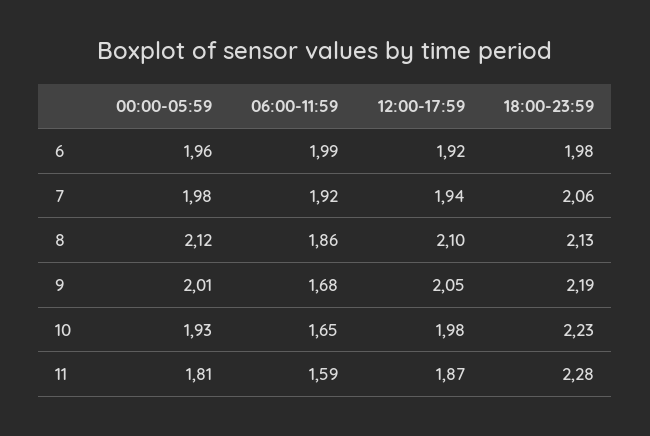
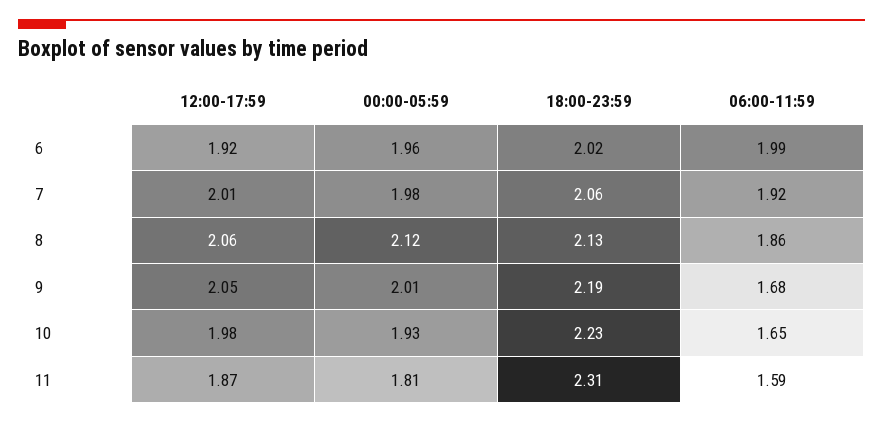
  {
    "00:00-05:59": {
      "6": 1.96,
      "7": 1.98,
      "8": 2.12,
      "9": 2.01,
      "10": 1.93,
      "11": 1.81
    },
    "06:00-11:59": {
      "6": 1.99,
      "7": 1.92,
      "8": 1.86,
      "9": 1.68,
      "10": 1.65,
      "11": 1.59
    },
    "12:00-17:59": {
      "6": 1.92,
-     "7": 1.94,
+     "7": 2.01,
-     "8": 2.1,
+     "8": 2.06,
      "9": 2.05,
      "10": 1.98,
      "11": 1.87
    },
    "18:00-23:59": {
-     "6": 1.98,
+     "6": 2.02,
      "7": 2.06,
      "8": 2.13,
      "9": 2.19,
      "10": 2.23,
-     "11": 2.28
+     "11": 2.31
    }
  }

